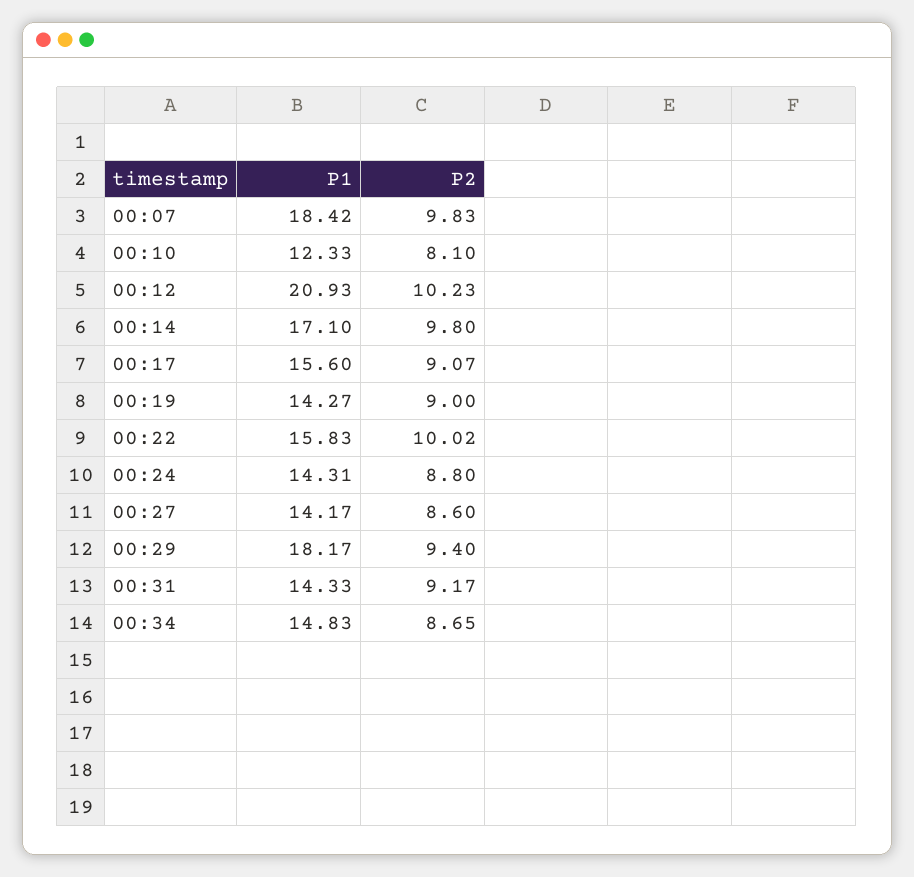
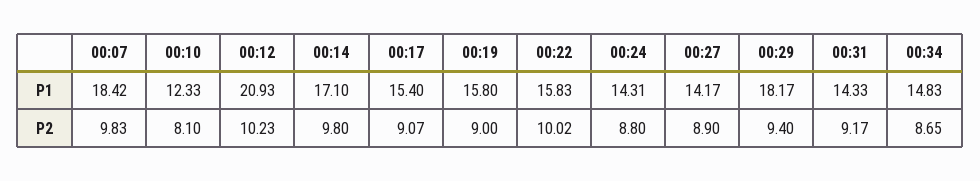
  {
    "P1": {
      "00:07": 18.42,
      "00:10": 12.33,
      "00:12": 20.93,
      "00:14": 17.1,
-     "00:17": 15.6,
+     "00:17": 15.4,
-     "00:19": 14.27,
+     "00:19": 15.8,
      "00:22": 15.83,
      "00:24": 14.31,
      "00:27": 14.17,
      "00:29": 18.17,
      "00:31": 14.33,
      "00:34": 14.83
    },
    "P2": {
      "00:07": 9.83,
      "00:10": 8.1,
      "00:12": 10.23,
      "00:14": 9.8,
      "00:17": 9.07,
      "00:19": 9,
      "00:22": 10.02,
      "00:24": 8.8,
-     "00:27": 8.6,
+     "00:27": 8.9,
      "00:29": 9.4,
      "00:31": 9.17,
      "00:34": 8.65
    }
  }

